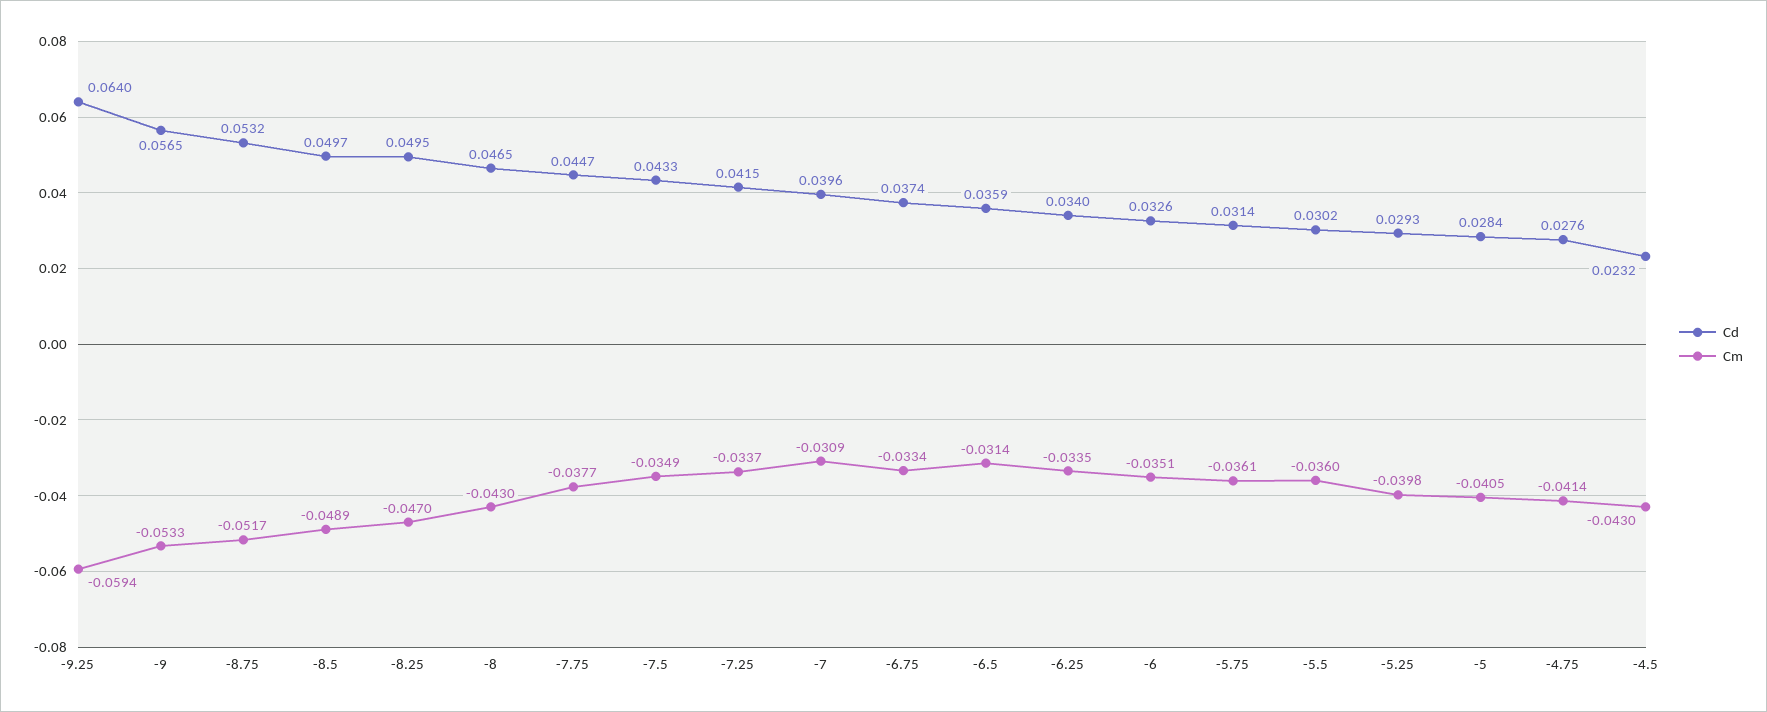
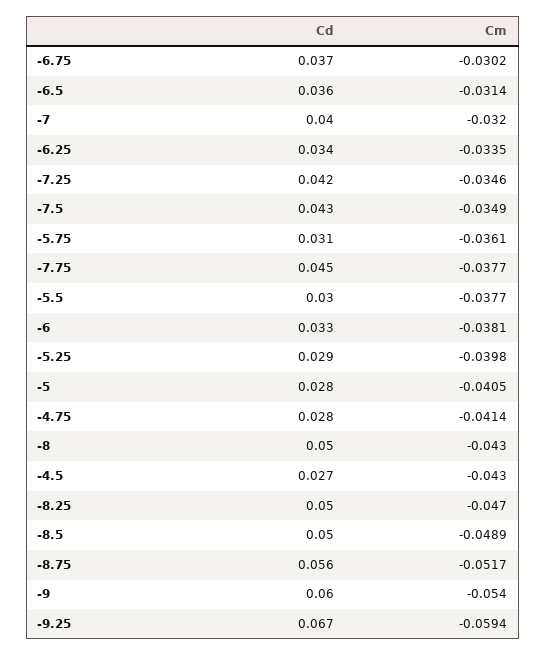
  {
    "Cd": {
-     "-9.25": 0.064,
+     "-9.25": 0.067,
-     "-9": 0.0565,
+     "-9": 0.06,
-     "-8.75": 0.0532,
+     "-8.75": 0.056,
      "-8.5": 0.0497,
      "-8.25": 0.0495,
-     "-8": 0.0465,
+     "-8": 0.05,
      "-7.75": 0.0447,
      "-7.5": 0.0433,
      "-7.25": 0.0415,
      "-7": 0.0396,
      "-6.75": 0.0374,
      "-6.5": 0.0359,
      "-6.25": 0.034,
      "-6": 0.0326,
      "-5.75": 0.0314,
      "-5.5": 0.0302,
      "-5.25": 0.0293,
      "-5": 0.0284,
      "-4.75": 0.0276,
-     "-4.5": 0.0232
+     "-4.5": 0.027
    },
    "Cm": {
      "-9.25": -0.0594,
-     "-9": -0.0533,
+     "-9": -0.054,
      "-8.75": -0.0517,
      "-8.5": -0.0489,
      "-8.25": -0.047,
      "-8": -0.043,
      "-7.75": -0.0377,
      "-7.5": -0.0349,
-     "-7.25": -0.0337,
+     "-7.25": -0.0346,
-     "-7": -0.0309,
+     "-7": -0.032,
-     "-6.75": -0.0334,
+     "-6.75": -0.0302,
      "-6.5": -0.0314,
      "-6.25": -0.0335,
-     "-6": -0.0351,
+     "-6": -0.0381,
      "-5.75": -0.0361,
-     "-5.5": -0.036,
+     "-5.5": -0.0377,
      "-5.25": -0.0398,
      "-5": -0.0405,
      "-4.75": -0.0414,
      "-4.5": -0.043
    }
  }

